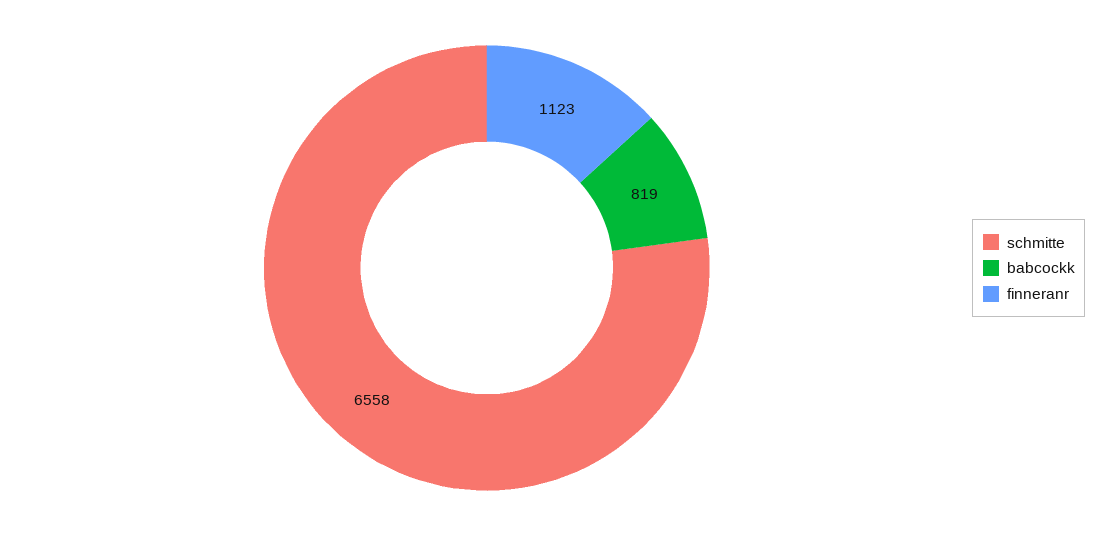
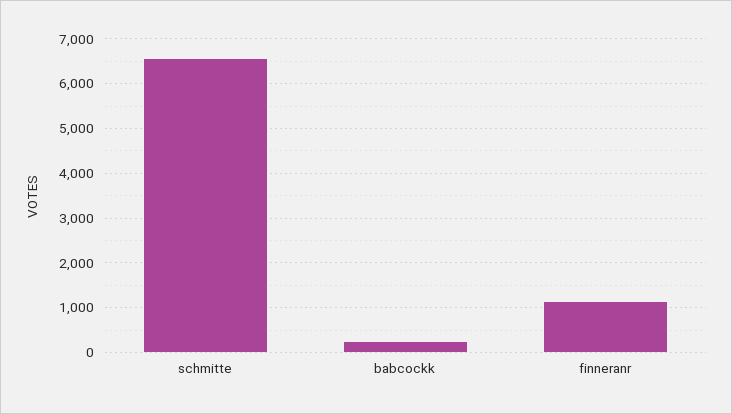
  {
    "schmitte": 6558,
-   "babcockk": 819,
+   "babcockk": 200,
    "finneranr": 1123
  }

